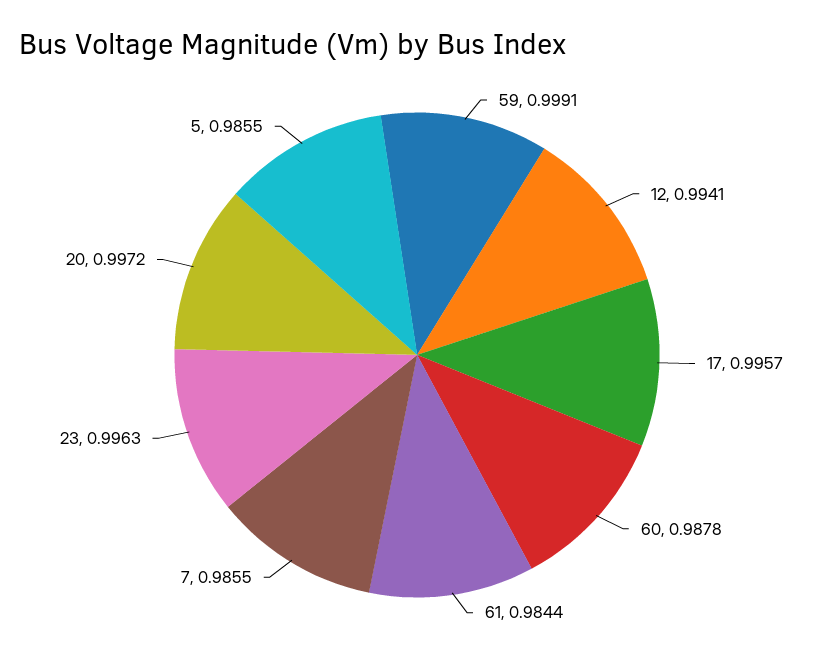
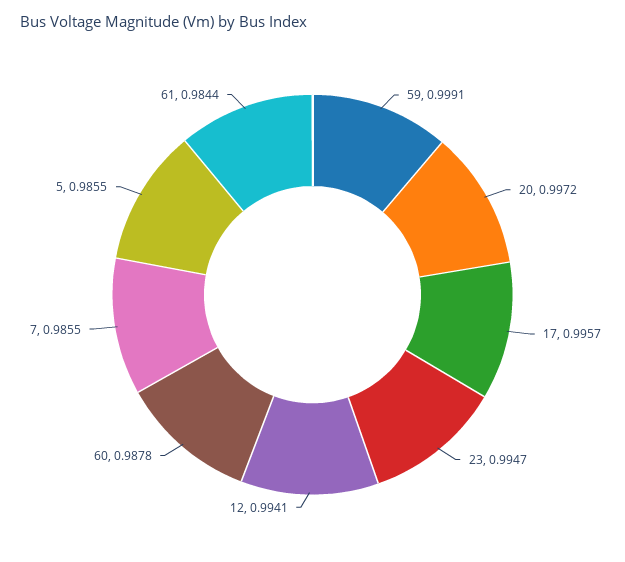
  {
    "59": 0.9991,
    "12": 0.9941,
    "17": 0.9957,
    "60": 0.9878,
    "61": 0.9844,
    "7": 0.9855,
-   "23": 0.9963,
+   "23": 0.9947,
    "20": 0.9972,
    "5": 0.9855
  }

